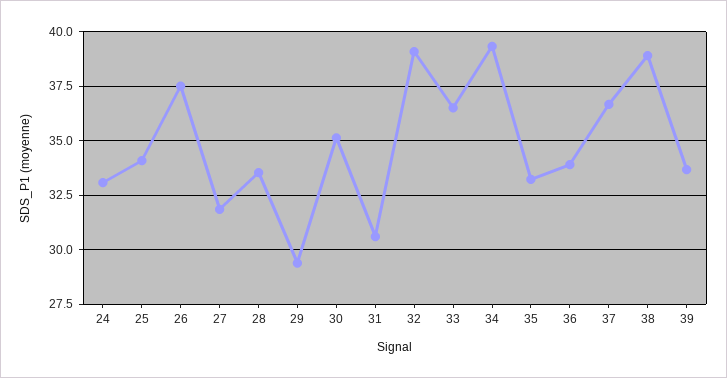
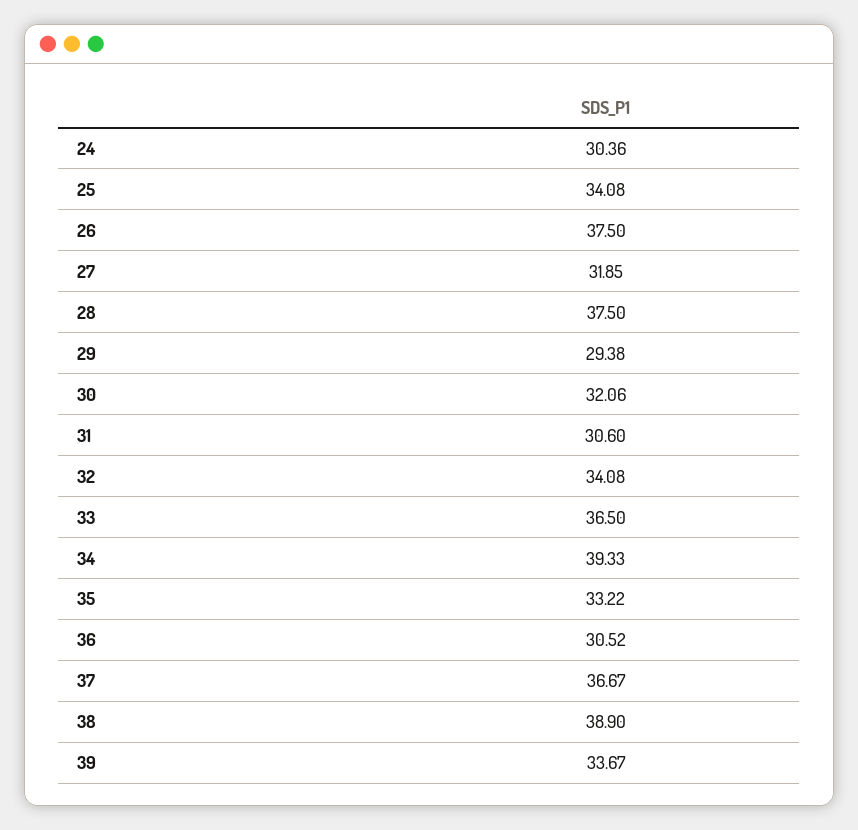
  {
-   "24": 33,
+   "24": 30.36,
    "25": 34.08,
    "26": 37.5,
    "27": 31.85,
-   "28": 33.5,
+   "28": 37.5,
    "29": 29.38,
-   "30": 35,
+   "30": 32.06,
    "31": 30.6,
-   "32": 39,
+   "32": 34.08,
    "33": 36.5,
    "34": 39.33,
    "35": 33.22,
-   "36": 34,
+   "36": 30.52,
    "37": 36.67,
    "38": 38.9,
    "39": 33.67
  }

